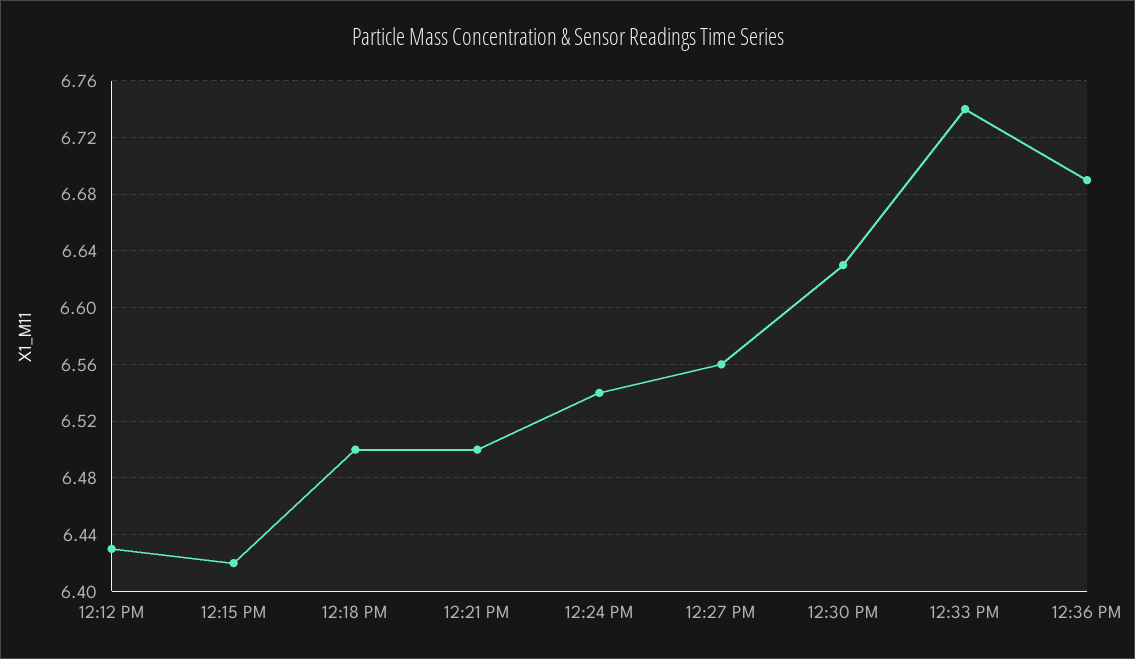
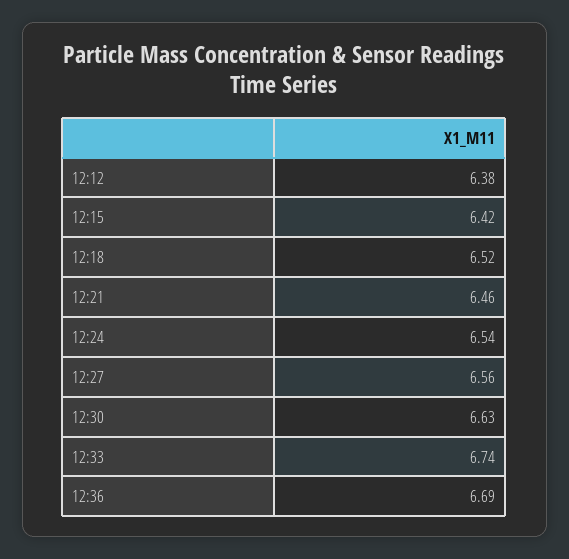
  {
-   "12:12 PM": 6.43,
+   "12:12 PM": 6.38,
    "12:15 PM": 6.42,
-   "12:18 PM": 6.5,
+   "12:18 PM": 6.52,
-   "12:21 PM": 6.5,
+   "12:21 PM": 6.46,
    "12:24 PM": 6.54,
    "12:27 PM": 6.56,
    "12:30 PM": 6.63,
    "12:33 PM": 6.74,
    "12:36 PM": 6.69
  }

